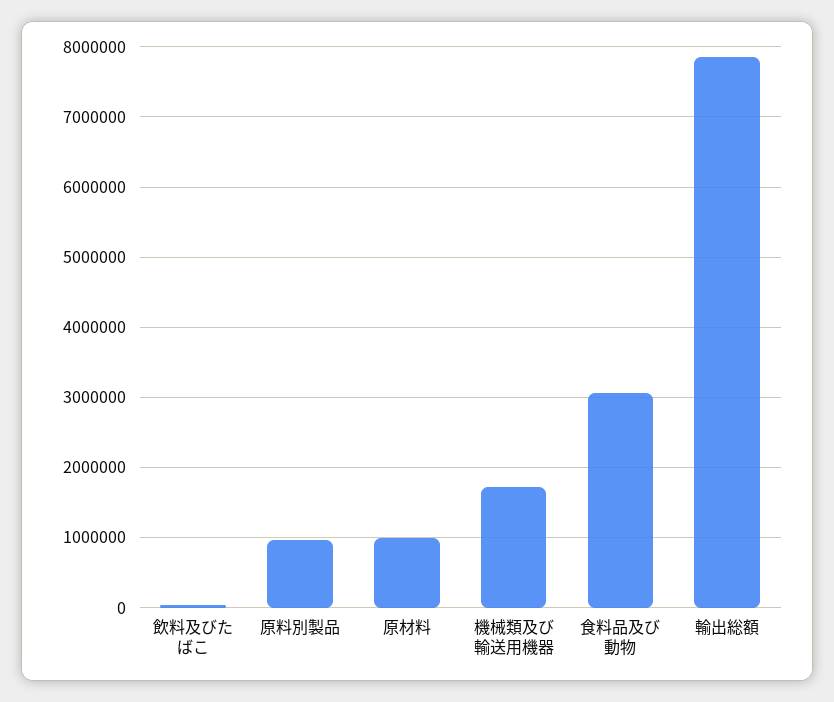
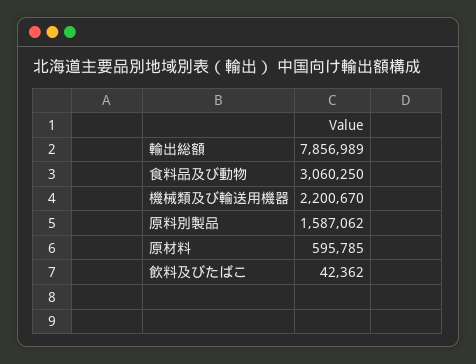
  {
    "飲料及びたばこ": 42362,
-   "原料別製品": 1000000,
+   "原料別製品": 1587062,
-   "原材料": 1000000,
+   "原材料": 595785,
-   "機械類及び輸送用機器": 1700000,
+   "機械類及び輸送用機器": 2200670,
    "食料品及び動物": 3060250,
    "輸出総額": 7856989
  }

